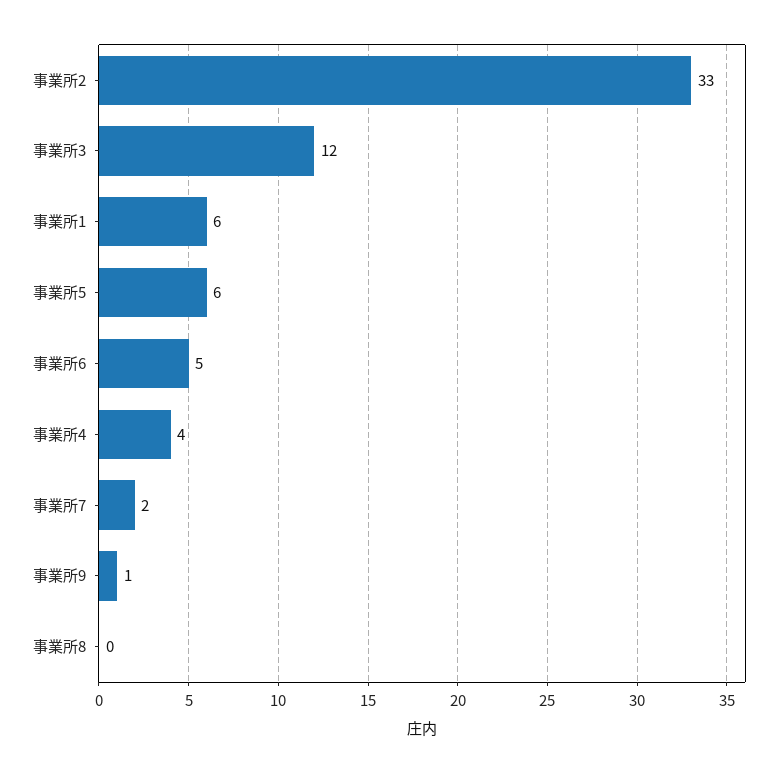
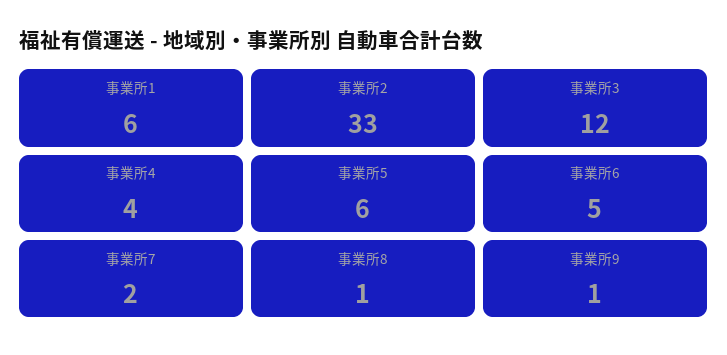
  {
    "事業所2": 33,
    "事業所3": 12,
    "事業所1": 6,
    "事業所5": 6,
    "事業所6": 5,
    "事業所4": 4,
    "事業所7": 2,
    "事業所9": 1,
-   "事業所8": 0
+   "事業所8": 1
  }

